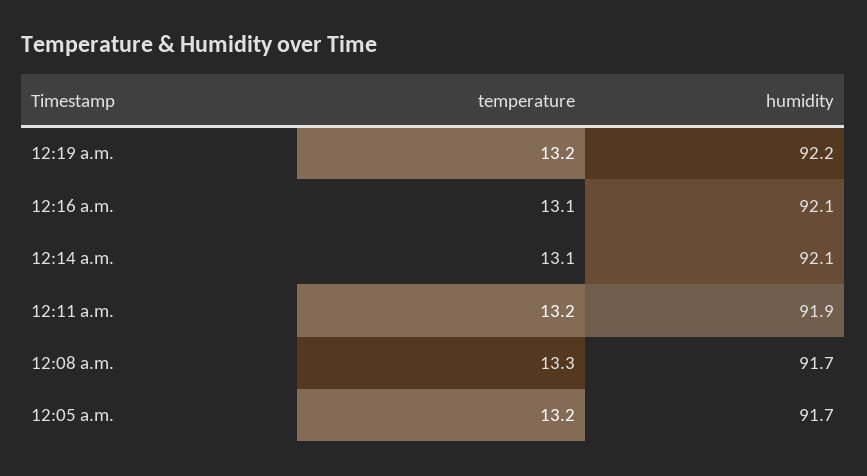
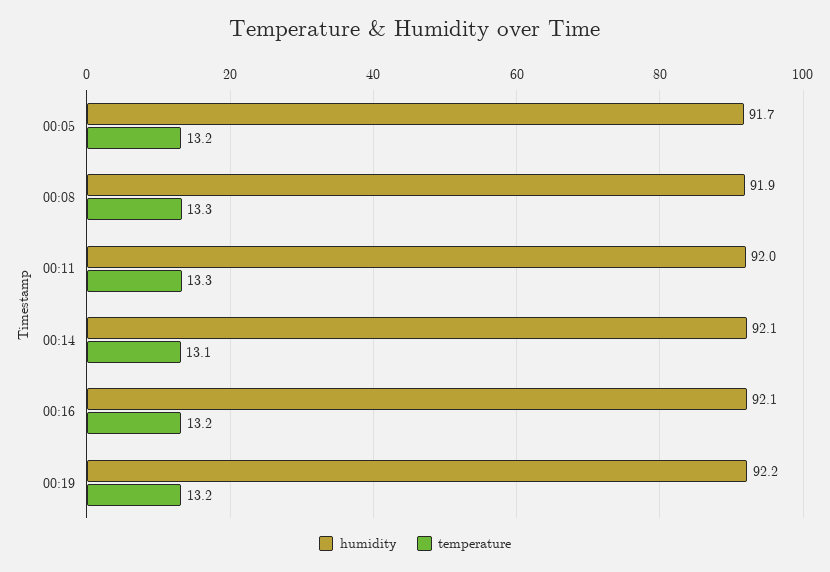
  {
    "temperature": {
      "12:19 a.m.": 13.2,
-     "12:16 a.m.": 13.1,
+     "12:16 a.m.": 13.2,
      "12:14 a.m.": 13.1,
-     "12:11 a.m.": 13.2,
+     "12:11 a.m.": 13.3,
      "12:08 a.m.": 13.3,
      "12:05 a.m.": 13.2
    },
    "humidity": {
      "12:19 a.m.": 92.2,
      "12:16 a.m.": 92.1,
      "12:14 a.m.": 92.1,
-     "12:11 a.m.": 91.9,
+     "12:11 a.m.": 92,
-     "12:08 a.m.": 91.7,
+     "12:08 a.m.": 91.9,
      "12:05 a.m.": 91.7
    }
  }

